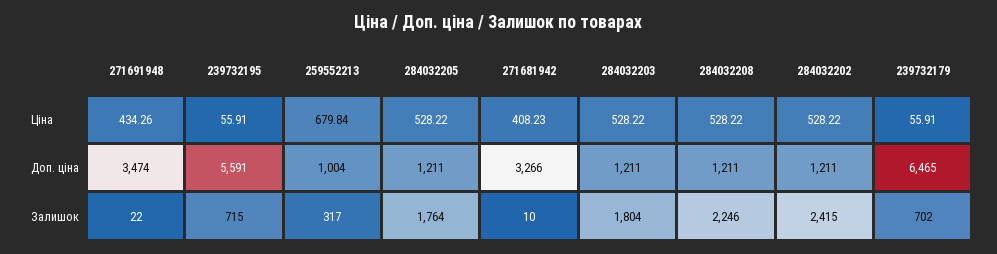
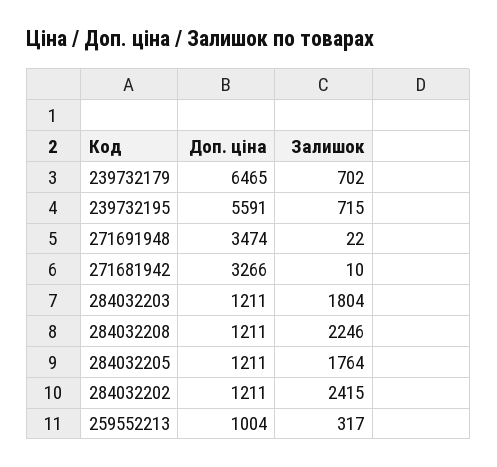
  {
    "271691948": {
-     "Ціна": 434.26,
      "Доп. ціна": 3474,
      "Залишок": 22
    },
    "239732195": {
-     "Ціна": 55.91,
      "Доп. ціна": 5591,
      "Залишок": 715
    },
    "259552213": {
-     "Ціна": 679.84,
      "Доп. ціна": 1004,
      "Залишок": 317
    },
    "284032205": {
-     "Ціна": 528.22,
      "Доп. ціна": 1211,
      "Залишок": 1764
    },
    "271681942": {
-     "Ціна": 408.23,
      "Доп. ціна": 3266,
      "Залишок": 10
    },
    "284032203": {
-     "Ціна": 528.22,
      "Доп. ціна": 1211,
      "Залишок": 1804
    },
    "284032208": {
-     "Ціна": 528.22,
      "Доп. ціна": 1211,
      "Залишок": 2246
    },
    "284032202": {
-     "Ціна": 528.22,
      "Доп. ціна": 1211,
      "Залишок": 2415
    },
    "239732179": {
-     "Ціна": 55.91,
      "Доп. ціна": 6465,
      "Залишок": 702
    }
  }

